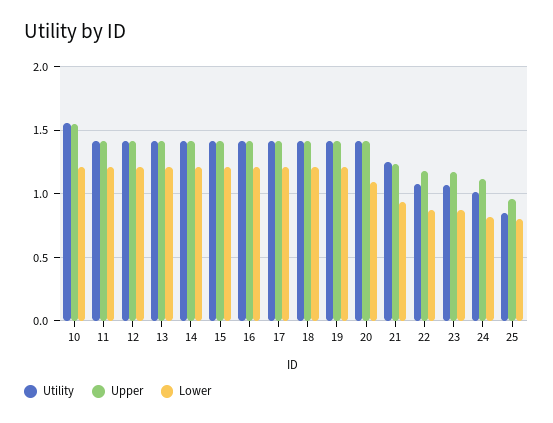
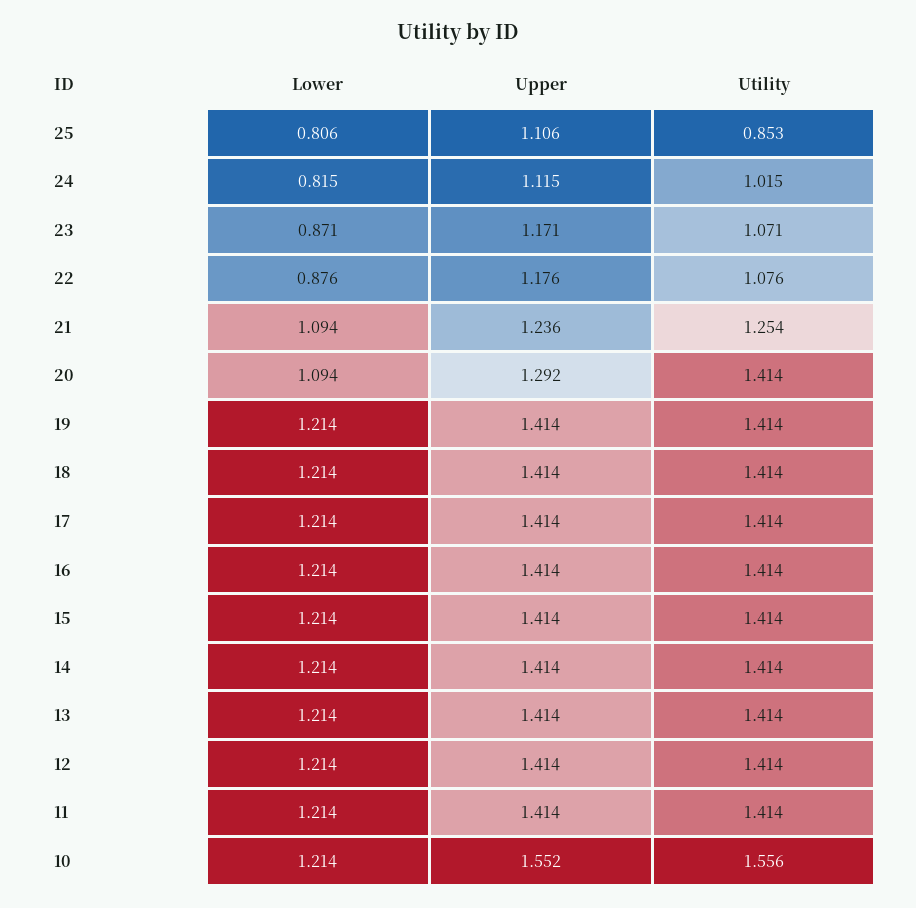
  {
    "Utility": {
      "10": 1.556,
      "11": 1.414,
      "12": 1.414,
      "13": 1.414,
      "14": 1.414,
      "15": 1.414,
      "16": 1.414,
      "17": 1.414,
      "18": 1.414,
      "19": 1.414,
      "20": 1.414,
      "21": 1.254,
      "22": 1.076,
      "23": 1.071,
      "24": 1.015,
      "25": 0.853
    },
    "Upper": {
      "10": 1.552,
      "11": 1.414,
      "12": 1.414,
      "13": 1.414,
      "14": 1.414,
      "15": 1.414,
      "16": 1.414,
      "17": 1.414,
      "18": 1.414,
      "19": 1.414,
-     "20": 1.4,
+     "20": 1.292,
      "21": 1.236,
      "22": 1.176,
      "23": 1.171,
      "24": 1.115,
-     "25": 0.95
+     "25": 1.106
    },
    "Lower": {
      "10": 1.214,
      "11": 1.214,
      "12": 1.214,
      "13": 1.214,
      "14": 1.214,
      "15": 1.214,
      "16": 1.214,
      "17": 1.214,
      "18": 1.214,
      "19": 1.214,
      "20": 1.094,
-     "21": 0.95,
+     "21": 1.094,
      "22": 0.876,
      "23": 0.871,
      "24": 0.815,
      "25": 0.806
    }
  }

